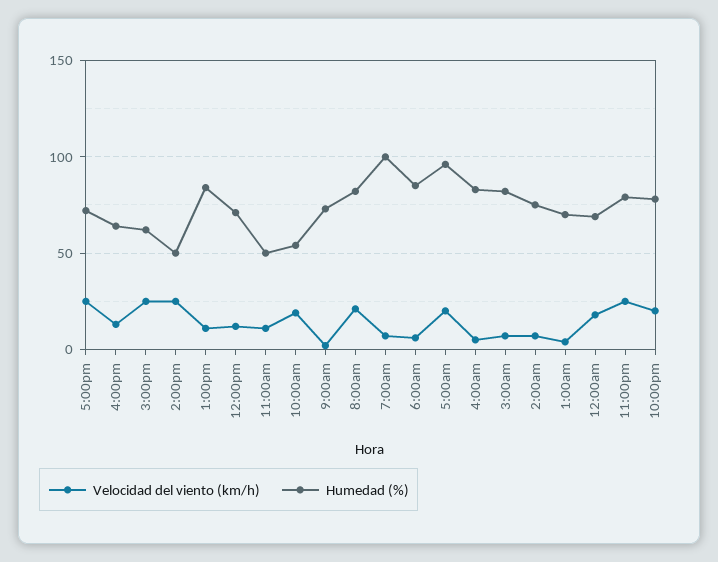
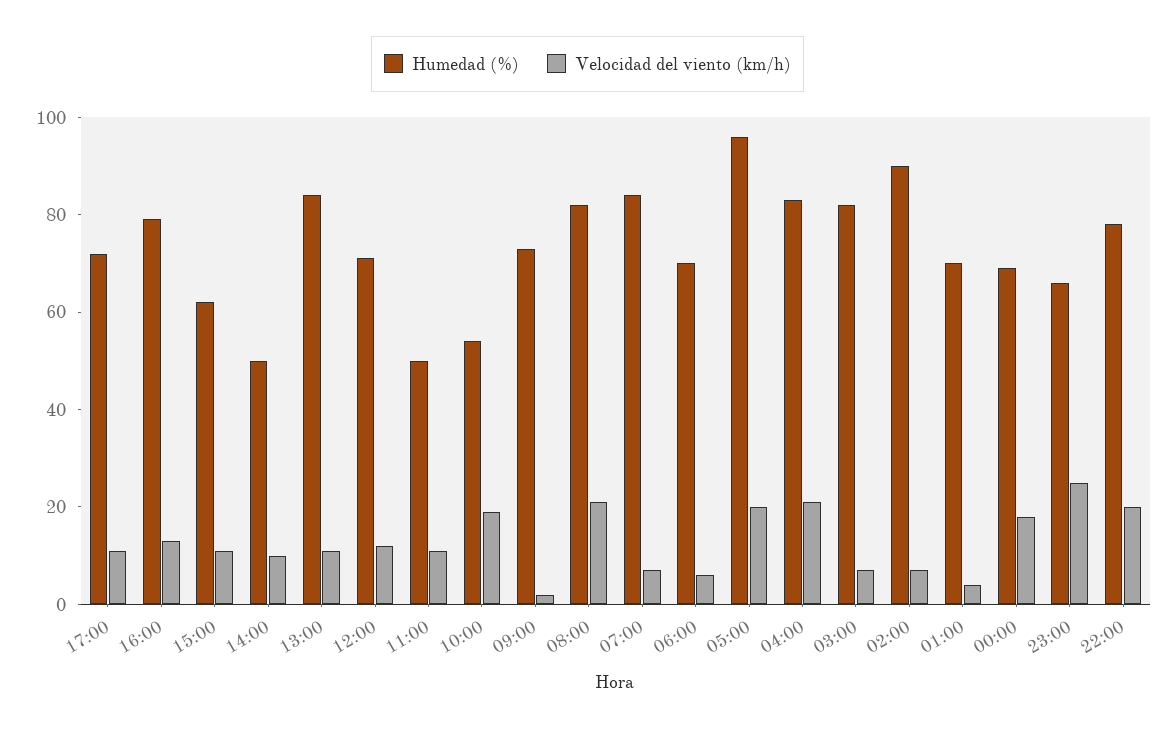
  {
    "Velocidad del viento (km/h)": {
-     "5:00pm": 25,
+     "5:00pm": 10,
      "4:00pm": 15,
-     "3:00pm": 25,
+     "3:00pm": 10,
-     "2:00pm": 25,
+     "2:00pm": 10,
      "1:00pm": 10,
      "12:00pm": 10,
      "11:00am": 10,
      "10:00am": 20,
      "9:00am": 0,
      "8:00am": 20,
      "7:00am": 5,
      "6:00am": 5,
      "5:00am": 20,
-     "4:00am": 5,
+     "4:00am": 20,
      "3:00am": 5,
      "2:00am": 5,
      "1:00am": 5,
      "12:00am": 20,
      "11:00pm": 25,
      "10:00pm": 20
    },
    "Humedad (%)": {
      "5:00pm": 70,
-     "4:00pm": 65,
+     "4:00pm": 80,
      "3:00pm": 60,
      "2:00pm": 50,
      "1:00pm": 85,
      "12:00pm": 70,
      "11:00am": 50,
      "10:00am": 55,
      "9:00am": 75,
      "8:00am": 80,
-     "7:00am": 100,
+     "7:00am": 85,
-     "6:00am": 85,
+     "6:00am": 70,
      "5:00am": 95,
      "4:00am": 85,
      "3:00am": 80,
-     "2:00am": 75,
+     "2:00am": 90,
      "1:00am": 70,
      "12:00am": 70,
-     "11:00pm": 80,
+     "11:00pm": 65,
      "10:00pm": 80
    }
  }

